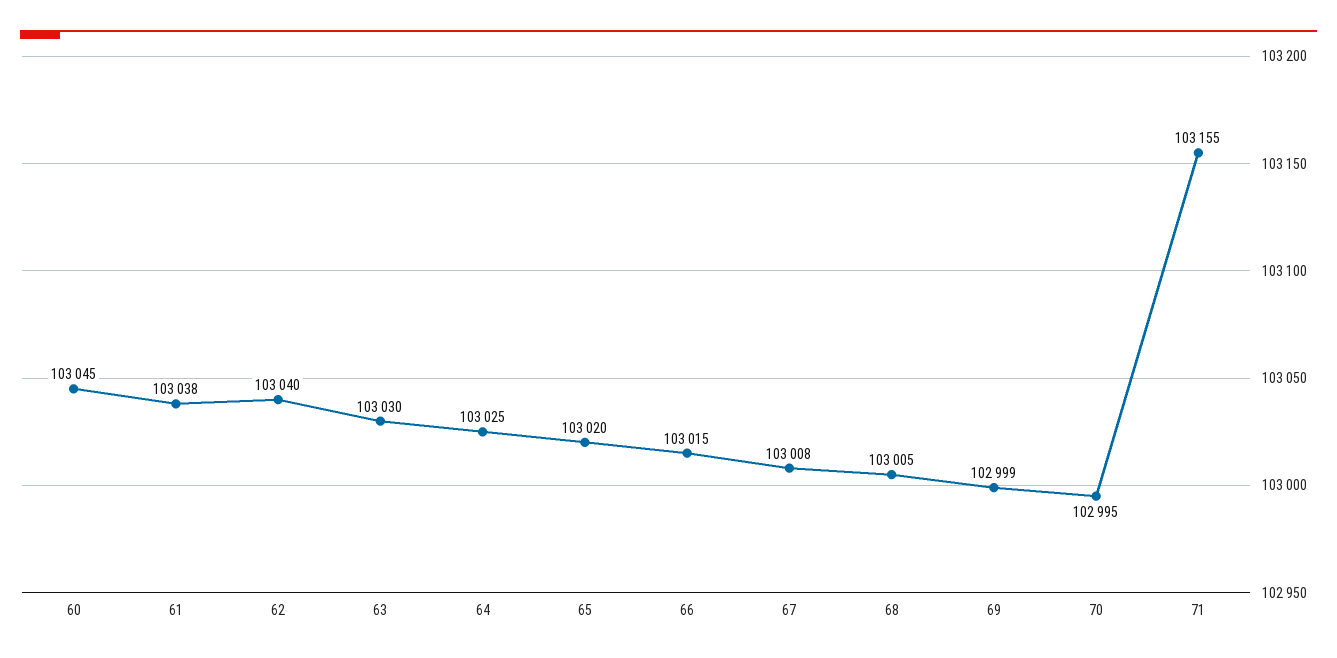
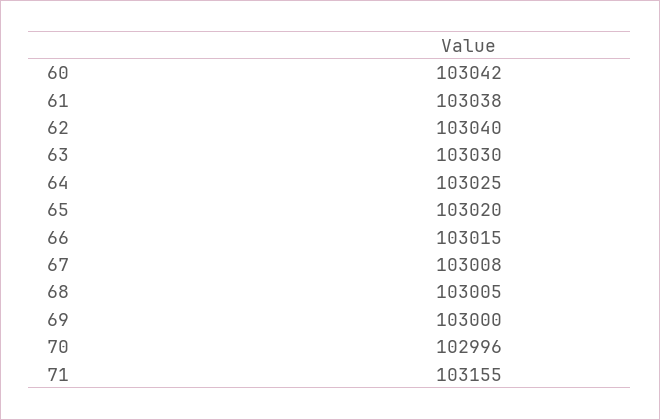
  {
-   "60": 103045,
+   "60": 103042,
    "61": 103038,
    "62": 103040,
    "63": 103030,
    "64": 103025,
    "65": 103020,
    "66": 103015,
    "67": 103008,
    "68": 103005,
-   "69": 102999,
+   "69": 103000,
-   "70": 102995,
+   "70": 102996,
    "71": 103155
  }

